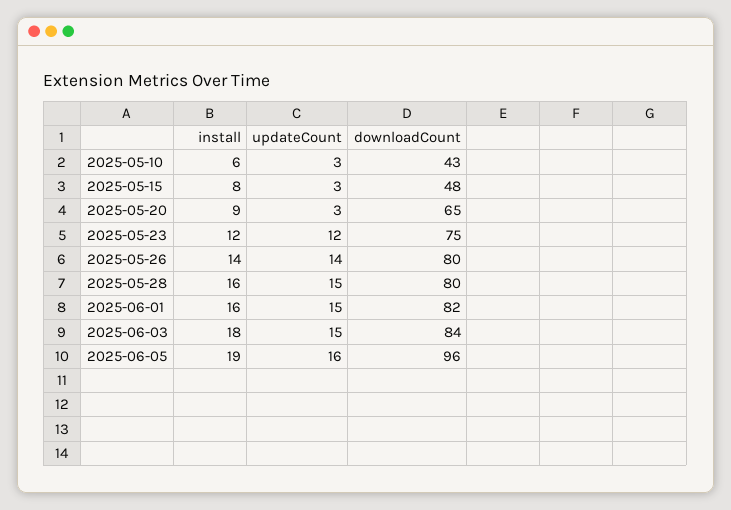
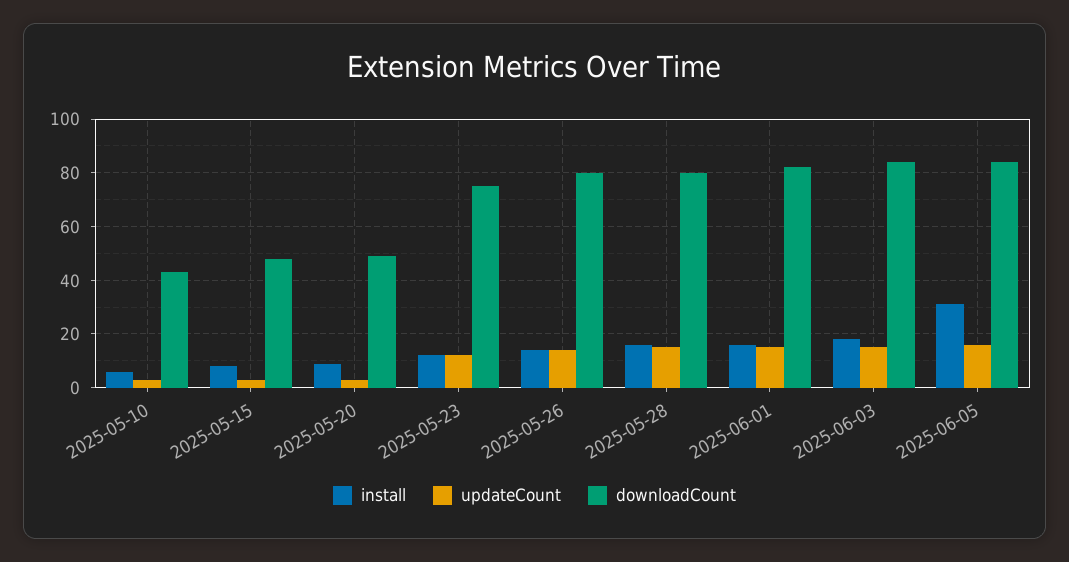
  {
    "install": {
      "2025-05-10": 6,
      "2025-05-15": 8,
      "2025-05-20": 9,
      "2025-05-23": 12,
      "2025-05-26": 14,
      "2025-05-28": 16,
      "2025-06-01": 16,
      "2025-06-03": 18,
-     "2025-06-05": 19
+     "2025-06-05": 30
    },
    "updateCount": {
      "2025-05-10": 3,
      "2025-05-15": 3,
      "2025-05-20": 3,
      "2025-05-23": 12,
      "2025-05-26": 14,
      "2025-05-28": 15,
      "2025-06-01": 15,
      "2025-06-03": 15,
      "2025-06-05": 16
    },
    "downloadCount": {
      "2025-05-10": 43,
      "2025-05-15": 48,
-     "2025-05-20": 65,
+     "2025-05-20": 50,
      "2025-05-23": 75,
      "2025-05-26": 80,
      "2025-05-28": 80,
      "2025-06-01": 82,
      "2025-06-03": 84,
-     "2025-06-05": 96
+     "2025-06-05": 85
    }
  }

